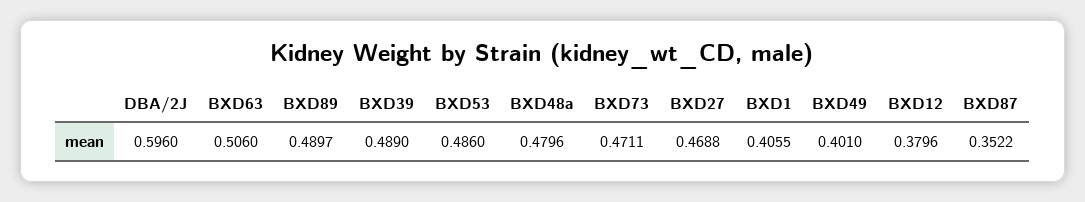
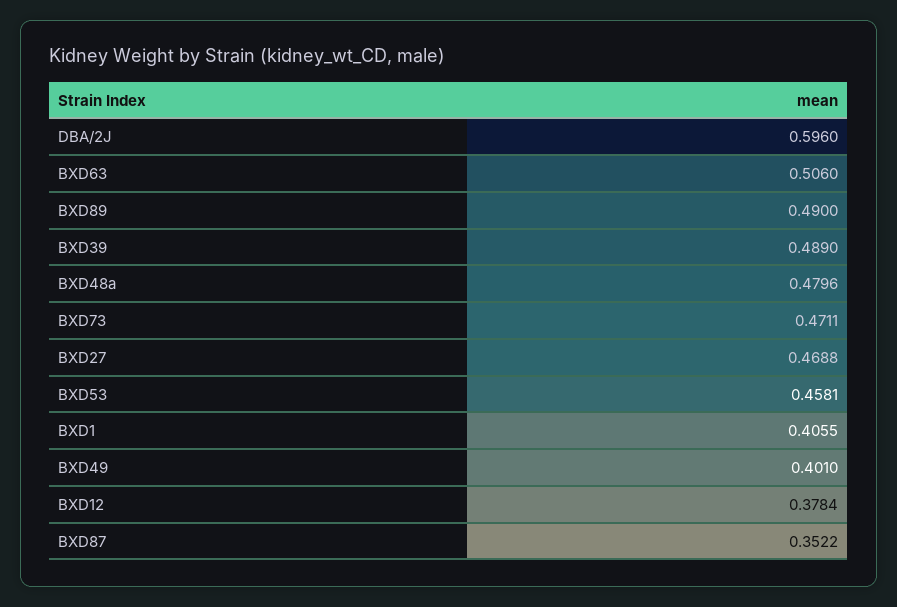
  {
    "DBA/2J": 0.596,
    "BXD63": 0.506,
-   "BXD89": 0.4897,
+   "BXD89": 0.49,
    "BXD39": 0.489,
-   "BXD53": 0.486,
+   "BXD53": 0.4581,
    "BXD48a": 0.4796,
    "BXD73": 0.4711,
    "BXD27": 0.4688,
    "BXD1": 0.4055,
    "BXD49": 0.401,
-   "BXD12": 0.3796,
+   "BXD12": 0.3784,
    "BXD87": 0.3522
  }

